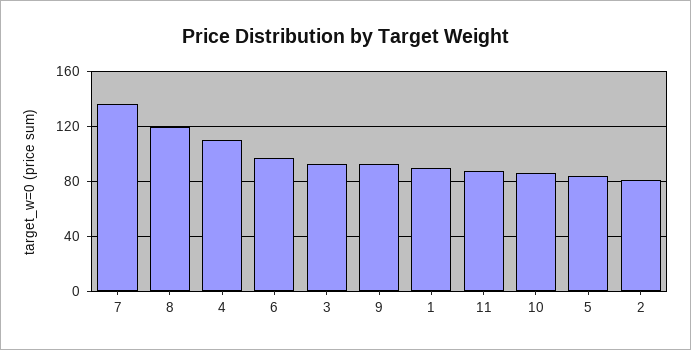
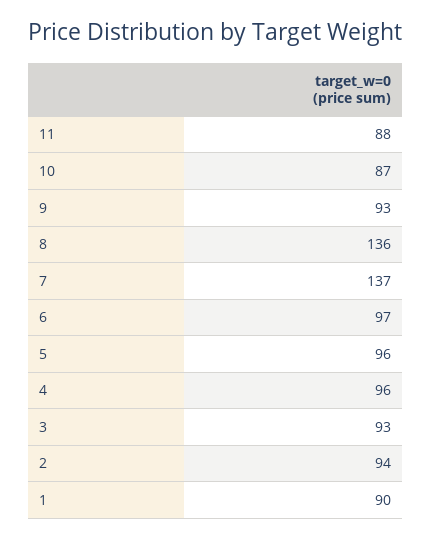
  {
    "7": 137,
-   "8": 120,
+   "8": 136,
-   "4": 110,
+   "4": 96,
    "6": 97,
    "3": 93,
    "9": 93,
    "1": 90,
    "11": 88,
    "10": 87,
-   "5": 85,
+   "5": 96,
-   "2": 80
+   "2": 94
  }

